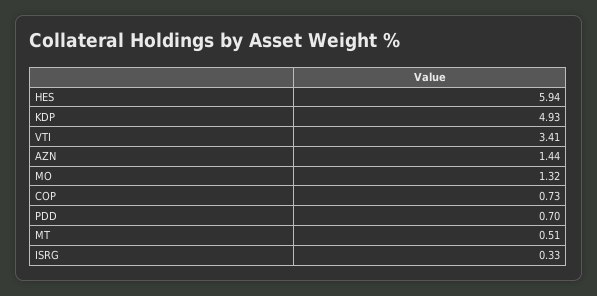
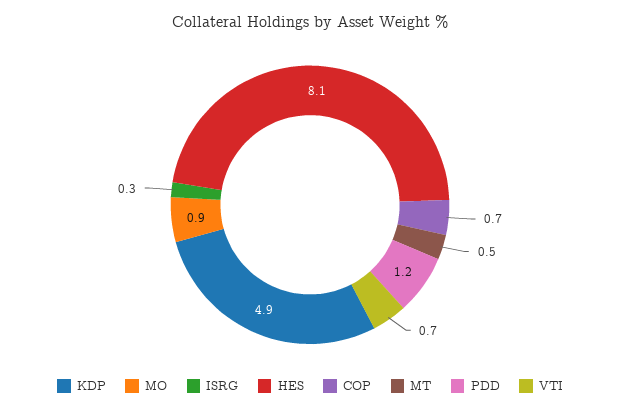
  {
-   "HES": 5.94,
+   "HES": 8.1,
    "KDP": 4.93,
-   "VTI": 3.41,
+   "VTI": 0.7,
-   "AZN": 1.44,
-   "MO": 1.32,
+   "MO": 0.9,
    "COP": 0.73,
-   "PDD": 0.7,
+   "PDD": 1.2,
    "MT": 0.51,
    "ISRG": 0.33
  }

